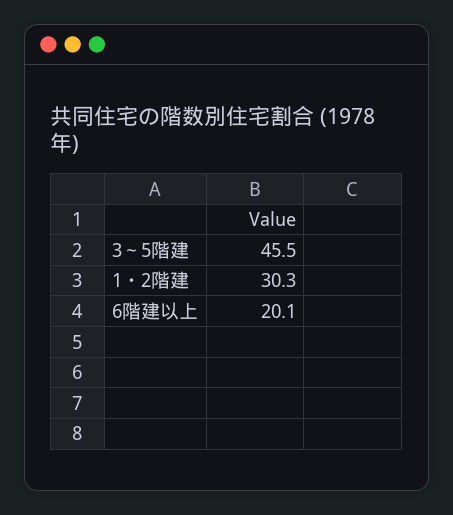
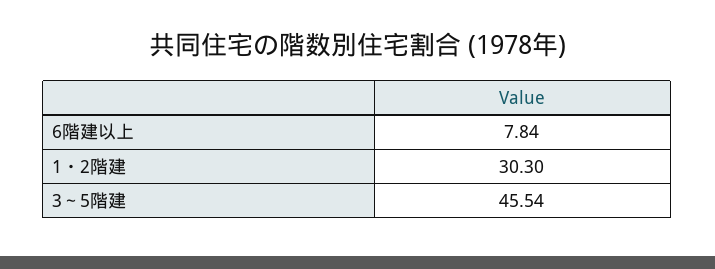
  {
    "3～5階建": 45.54,
    "1・2階建": 30.3,
-   "6階建以上": 20.1
+   "6階建以上": 7.84
  }

